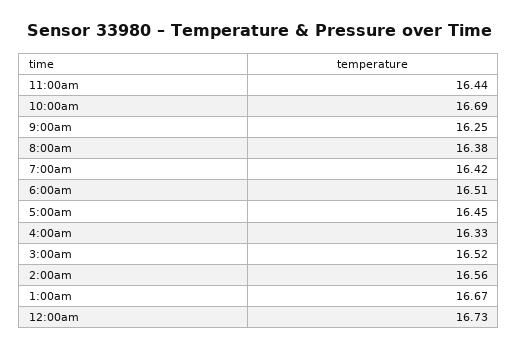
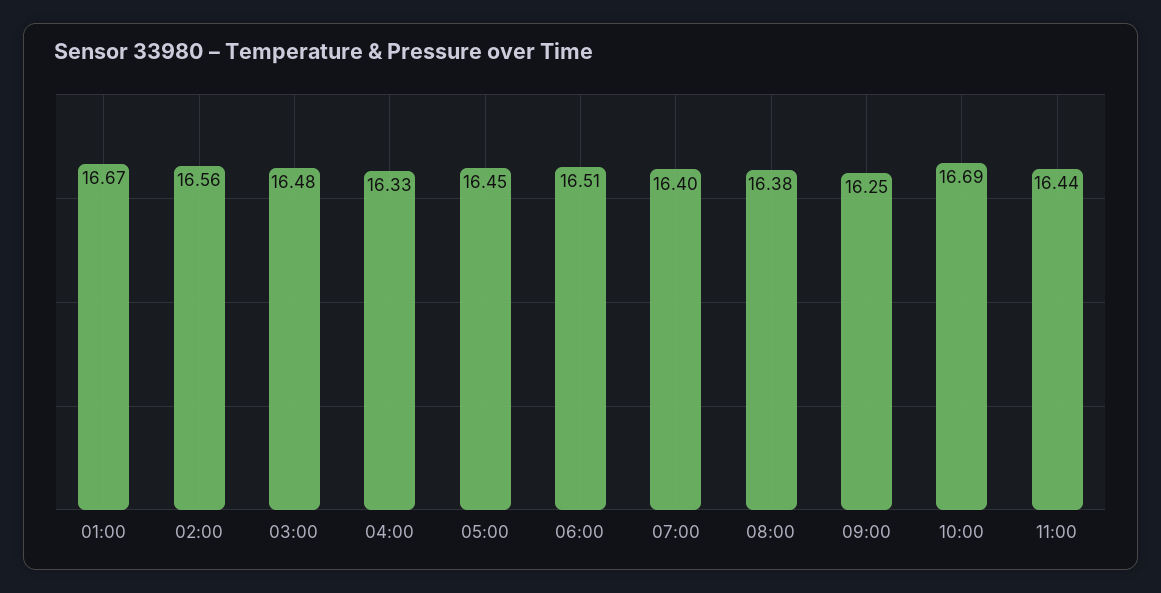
  {
    "11:00am": 16.44,
    "10:00am": 16.69,
    "9:00am": 16.25,
    "8:00am": 16.38,
-   "7:00am": 16.42,
+   "7:00am": 16.4,
    "6:00am": 16.51,
    "5:00am": 16.45,
    "4:00am": 16.33,
-   "3:00am": 16.52,
+   "3:00am": 16.48,
    "2:00am": 16.56,
-   "1:00am": 16.67,
+   "1:00am": 16.67
-   "12:00am": 16.73
  }

